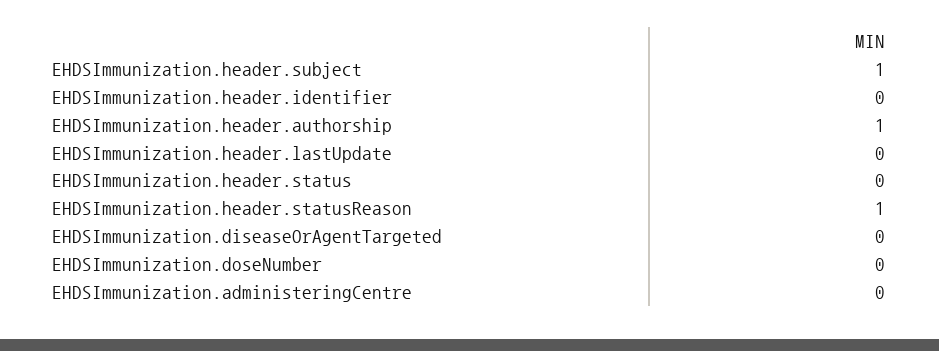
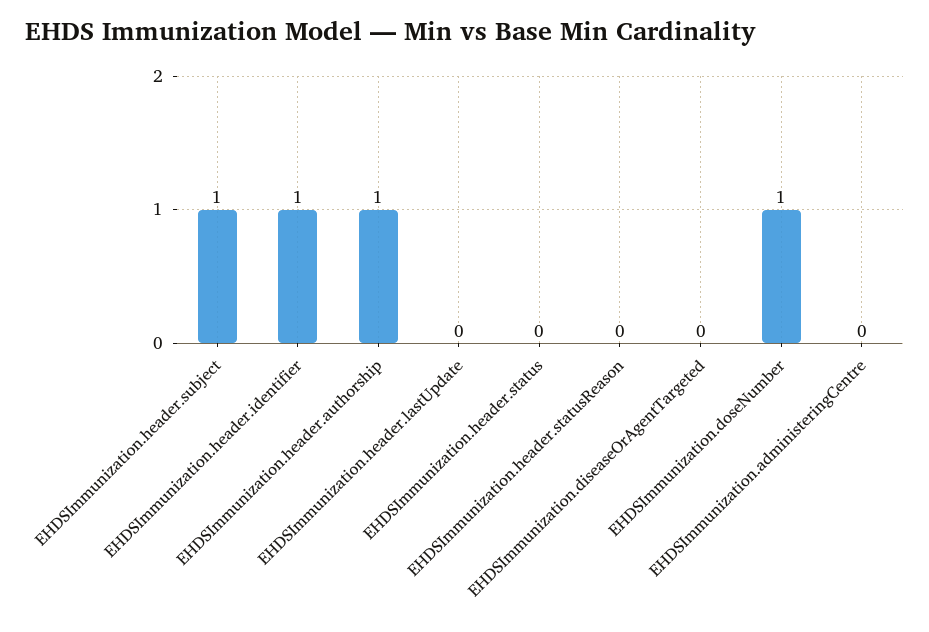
  {
    "EHDSImmunization.header.subject": 1,
-   "EHDSImmunization.header.identifier": 0,
+   "EHDSImmunization.header.identifier": 1,
    "EHDSImmunization.header.authorship": 1,
    "EHDSImmunization.header.lastUpdate": 0,
    "EHDSImmunization.header.status": 0,
-   "EHDSImmunization.header.statusReason": 1,
+   "EHDSImmunization.header.statusReason": 0,
    "EHDSImmunization.diseaseOrAgentTargeted": 0,
-   "EHDSImmunization.doseNumber": 0,
+   "EHDSImmunization.doseNumber": 1,
    "EHDSImmunization.administeringCentre": 0
  }

